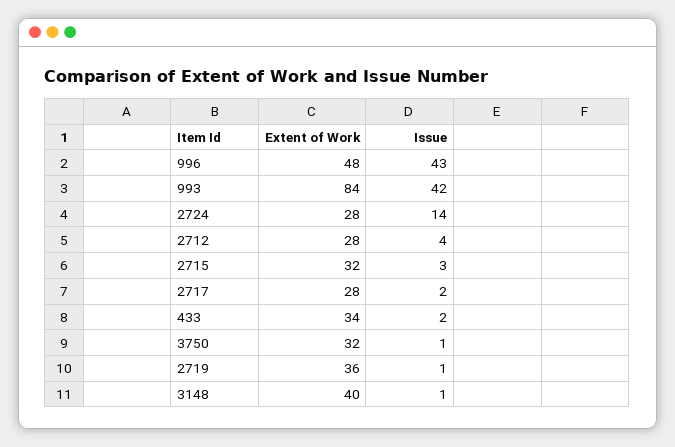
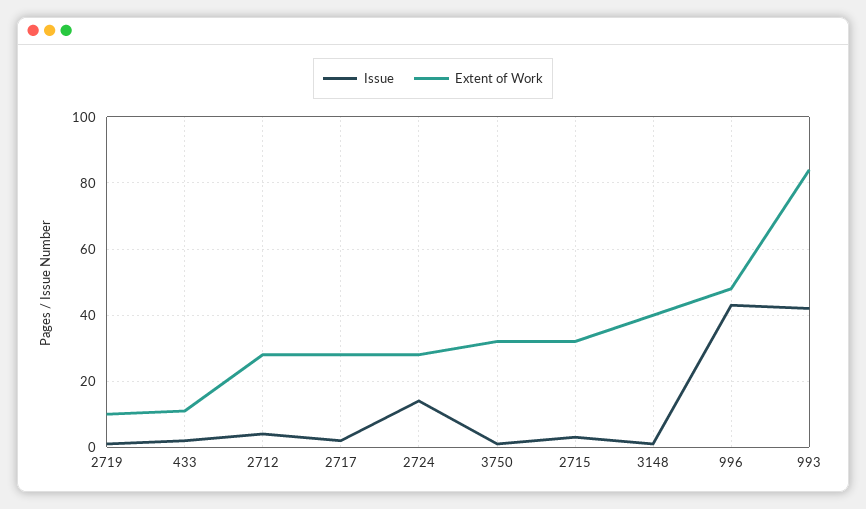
  {
    "Extent of Work": {
      "996": 48,
      "993": 84,
      "2724": 28,
      "2712": 28,
      "2715": 32,
      "2717": 28,
-     "433": 34,
+     "433": 10,
      "3750": 32,
-     "2719": 36,
+     "2719": 10,
      "3148": 40
    },
    "Issue": {
      "996": 43,
      "993": 42,
      "2724": 14,
      "2712": 4,
      "2715": 3,
      "2717": 2,
      "433": 2,
      "3750": 1,
      "2719": 1,
      "3148": 1
    }
  }

